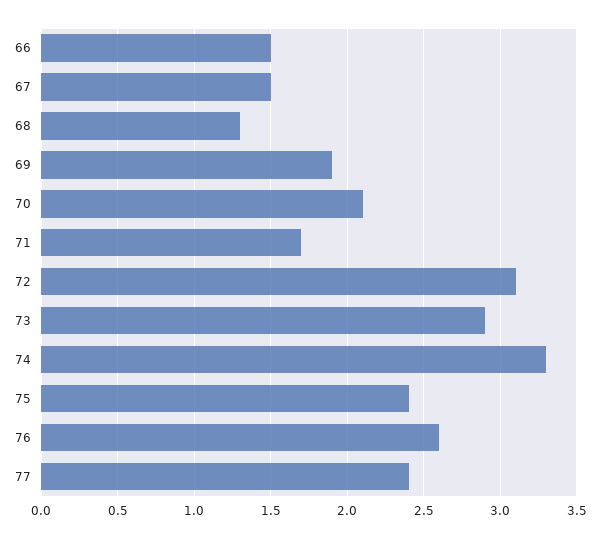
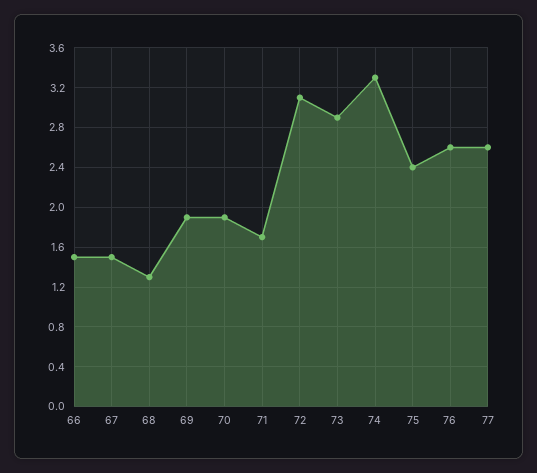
  {
    "66": 1.5,
    "67": 1.5,
    "68": 1.3,
    "69": 1.9,
-   "70": 2.1,
+   "70": 1.9,
    "71": 1.7,
    "72": 3.1,
    "73": 2.9,
    "74": 3.3,
    "75": 2.4,
    "76": 2.6,
-   "77": 2.4
+   "77": 2.6
  }

